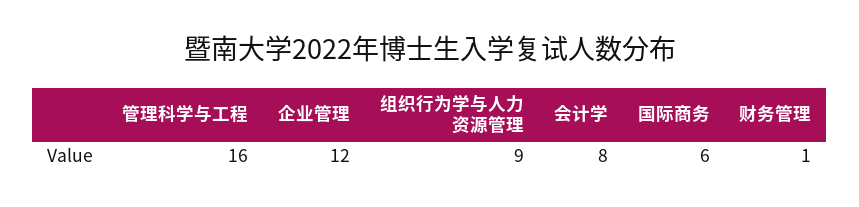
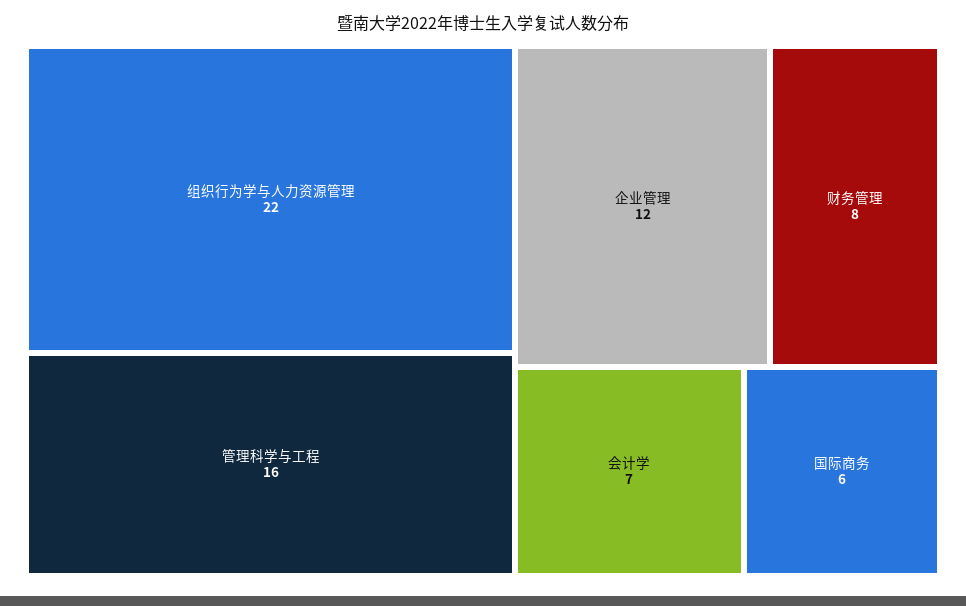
  {
    "管理科学与工程": 16,
    "企业管理": 12,
-   "组织行为学与人力资源管理": 9,
+   "组织行为学与人力资源管理": 22,
-   "会计学": 8,
+   "会计学": 7,
    "国际商务": 6,
-   "财务管理": 1
+   "财务管理": 8
  }

